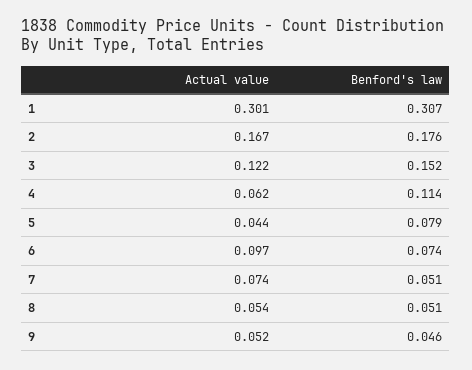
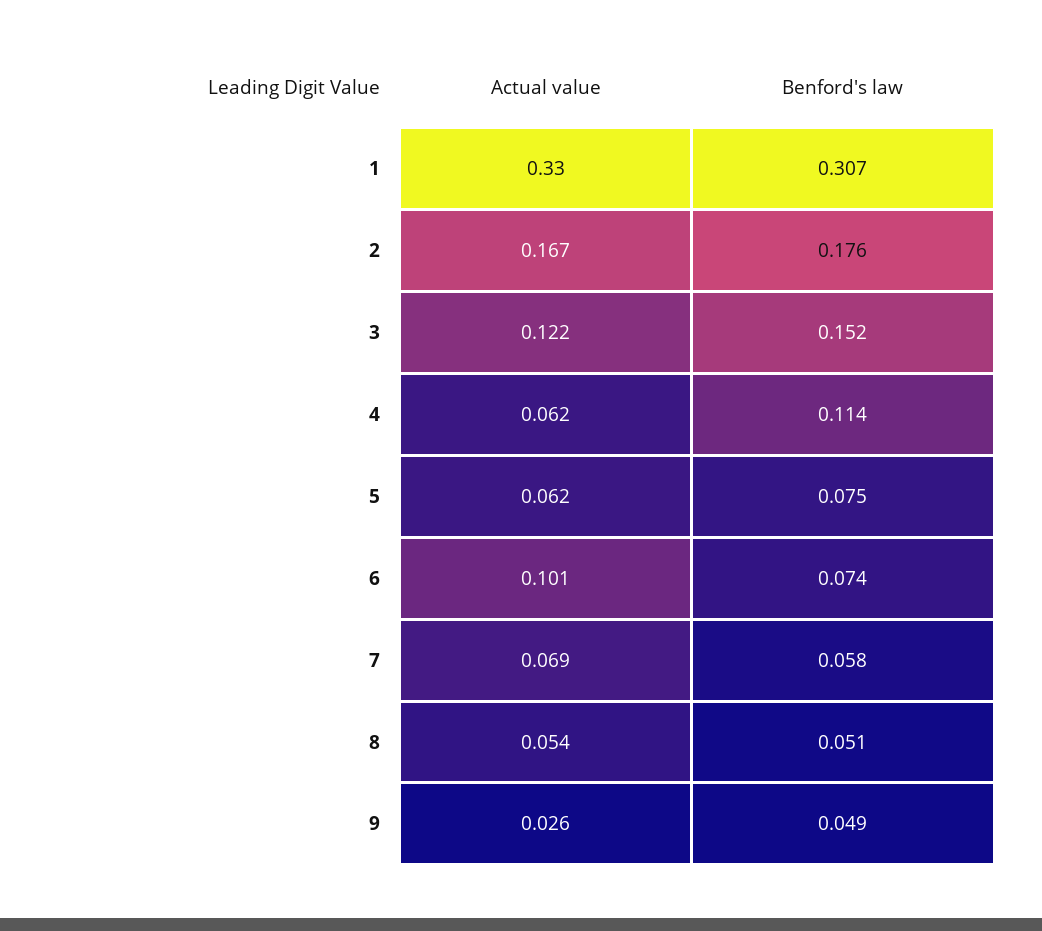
  {
    "Actual value": {
-     "1": 0.301,
+     "1": 0.33,
      "2": 0.167,
      "3": 0.122,
      "4": 0.062,
-     "5": 0.044,
+     "5": 0.062,
-     "6": 0.097,
+     "6": 0.101,
-     "7": 0.074,
+     "7": 0.069,
      "8": 0.054,
-     "9": 0.052
+     "9": 0.026
    },
    "Benford's law": {
      "1": 0.307,
      "2": 0.176,
      "3": 0.152,
      "4": 0.114,
-     "5": 0.079,
+     "5": 0.075,
      "6": 0.074,
-     "7": 0.051,
+     "7": 0.058,
      "8": 0.051,
-     "9": 0.046
+     "9": 0.049
    }
  }

